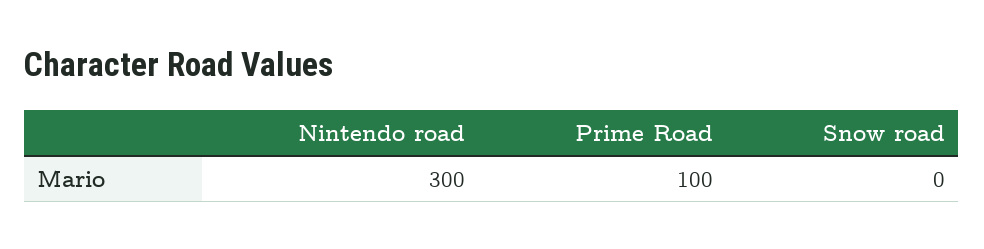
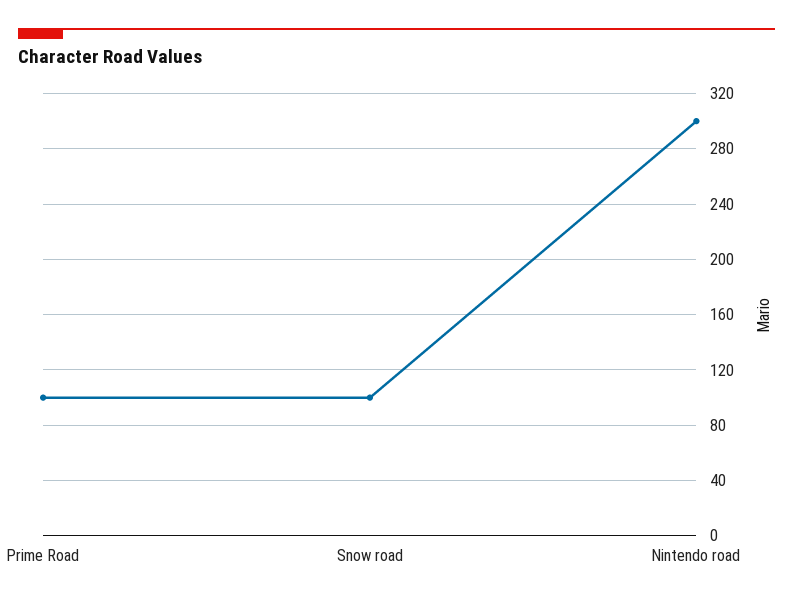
  {
    "Nintendo road": 300,
    "Prime Road": 100,
-   "Snow road": 0
+   "Snow road": 100
  }

